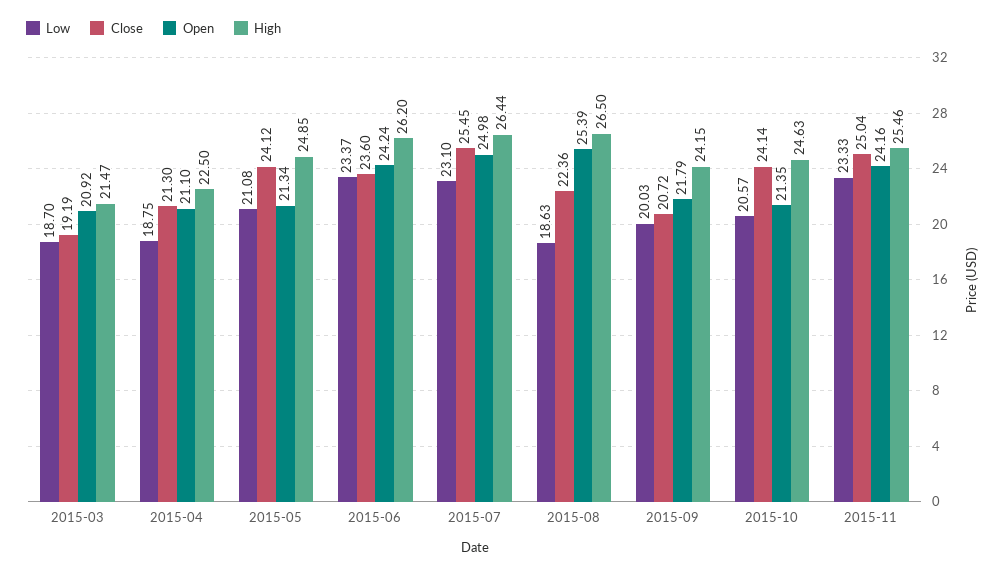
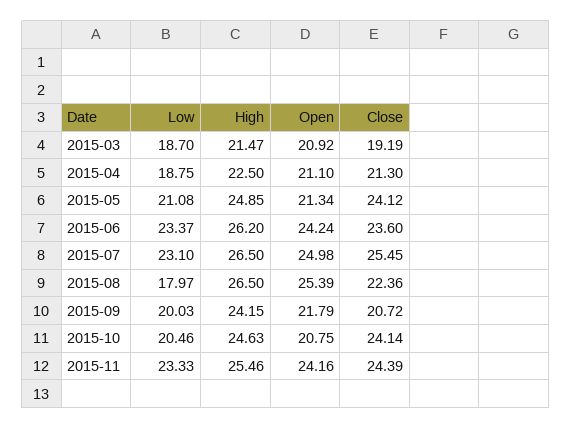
  {
    "Low": {
      "2015-03": 18.7,
      "2015-04": 18.75,
      "2015-05": 21.08,
      "2015-06": 23.37,
      "2015-07": 23.1,
-     "2015-08": 18.63,
+     "2015-08": 17.97,
      "2015-09": 20.03,
-     "2015-10": 20.57,
+     "2015-10": 20.46,
      "2015-11": 23.33
    },
    "Close": {
      "2015-03": 19.19,
      "2015-04": 21.3,
      "2015-05": 24.12,
      "2015-06": 23.6,
      "2015-07": 25.45,
      "2015-08": 22.36,
      "2015-09": 20.72,
      "2015-10": 24.14,
-     "2015-11": 25.04
+     "2015-11": 24.39
    },
    "Open": {
      "2015-03": 20.92,
      "2015-04": 21.1,
      "2015-05": 21.34,
      "2015-06": 24.24,
      "2015-07": 24.98,
      "2015-08": 25.39,
      "2015-09": 21.79,
-     "2015-10": 21.35,
+     "2015-10": 20.75,
      "2015-11": 24.16
    },
    "High": {
      "2015-03": 21.47,
      "2015-04": 22.5,
      "2015-05": 24.85,
      "2015-06": 26.2,
-     "2015-07": 26.44,
+     "2015-07": 26.5,
      "2015-08": 26.5,
      "2015-09": 24.15,
      "2015-10": 24.63,
      "2015-11": 25.46
    }
  }

